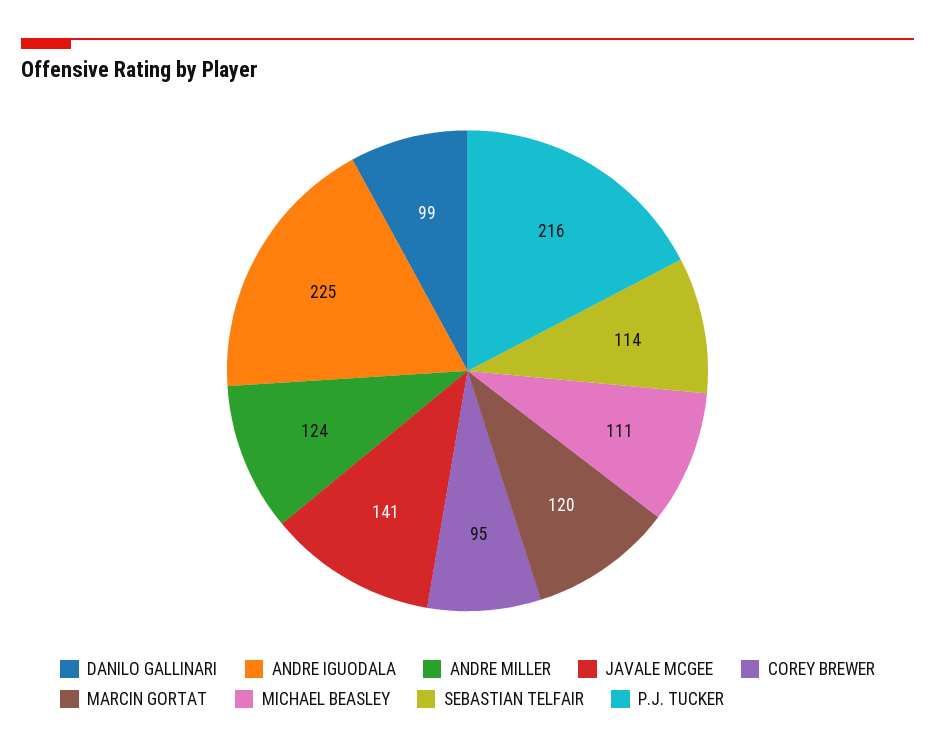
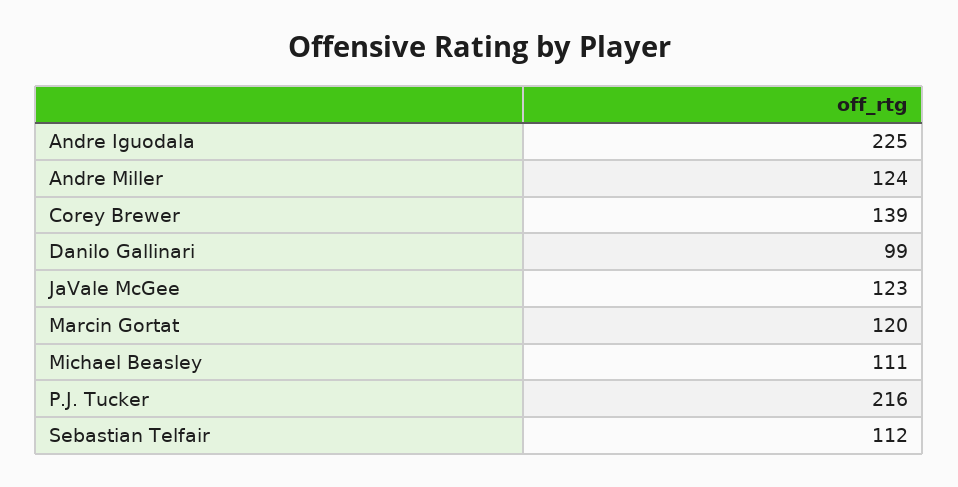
  {
    "DANILO GALLINARI": 99,
    "ANDRE IGUODALA": 225,
    "ANDRE MILLER": 124,
-   "JAVALE MCGEE": 141,
+   "JAVALE MCGEE": 123,
-   "COREY BREWER": 95,
+   "COREY BREWER": 139,
    "MARCIN GORTAT": 120,
    "MICHAEL BEASLEY": 111,
-   "SEBASTIAN TELFAIR": 114,
+   "SEBASTIAN TELFAIR": 112,
    "P.J. TUCKER": 216
  }

